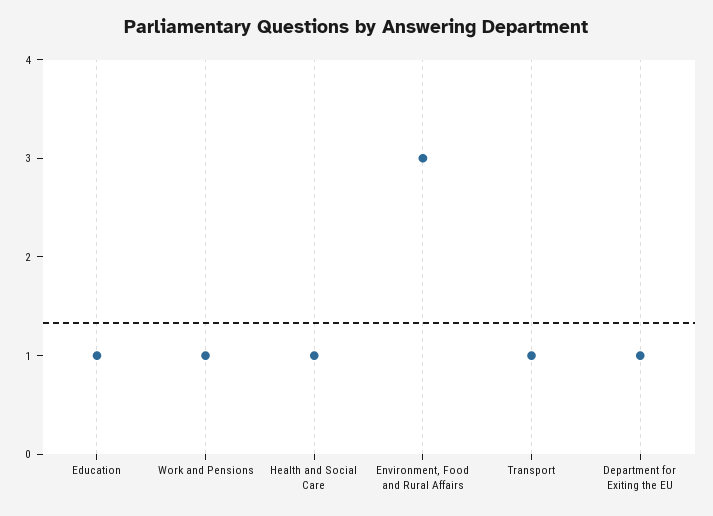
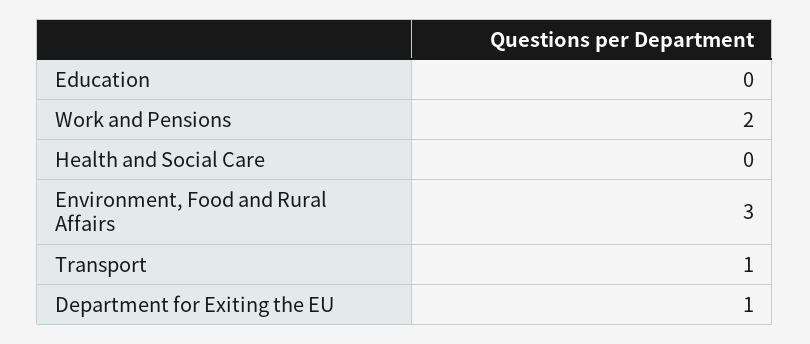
  {
-   "Education": 1,
+   "Education": 0,
-   "Work and Pensions": 1,
+   "Work and Pensions": 2,
-   "Health and Social Care": 1,
+   "Health and Social Care": 0,
    "Environment, Food and Rural Affairs": 3,
    "Transport": 1,
    "Department for Exiting the EU": 1
  }

